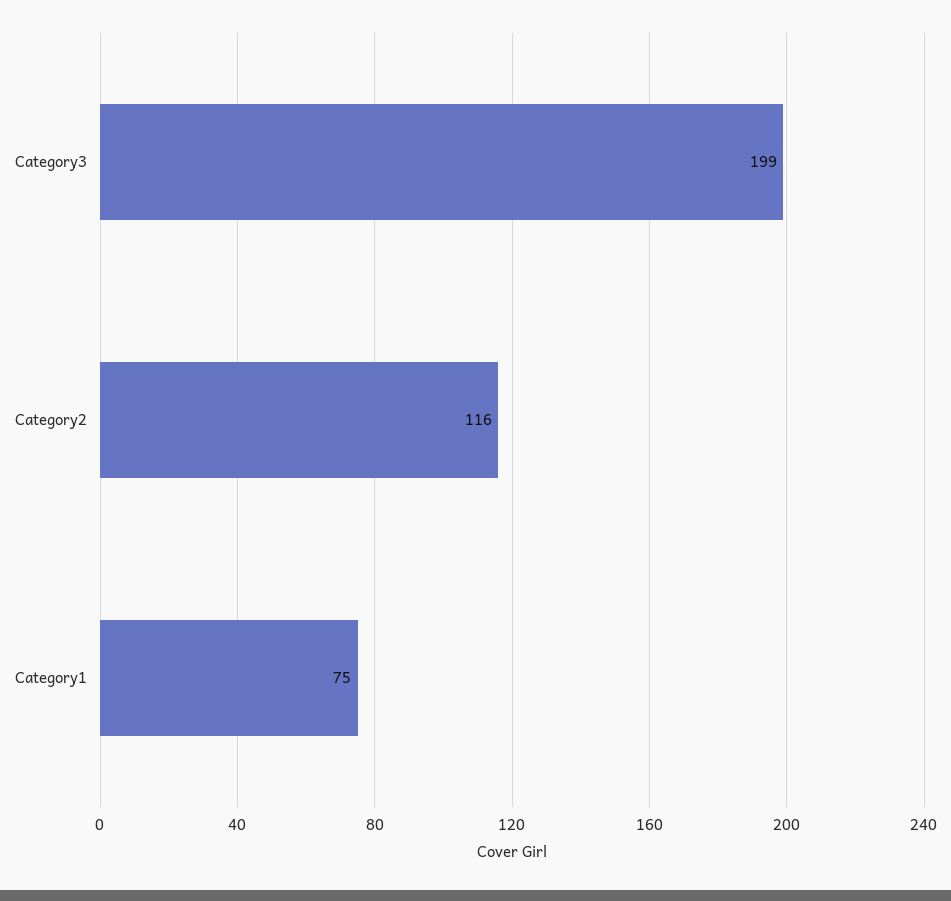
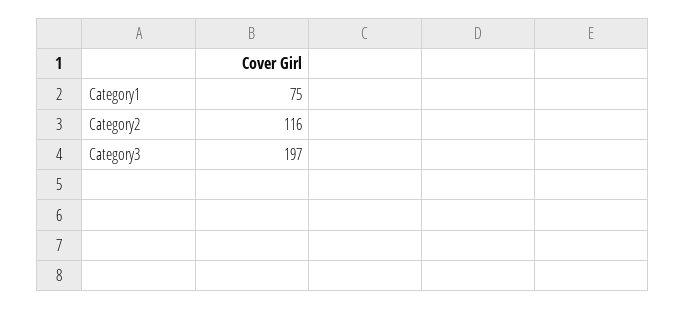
  {
-   "Category3": 199,
+   "Category3": 197,
    "Category2": 116,
    "Category1": 75
  }

